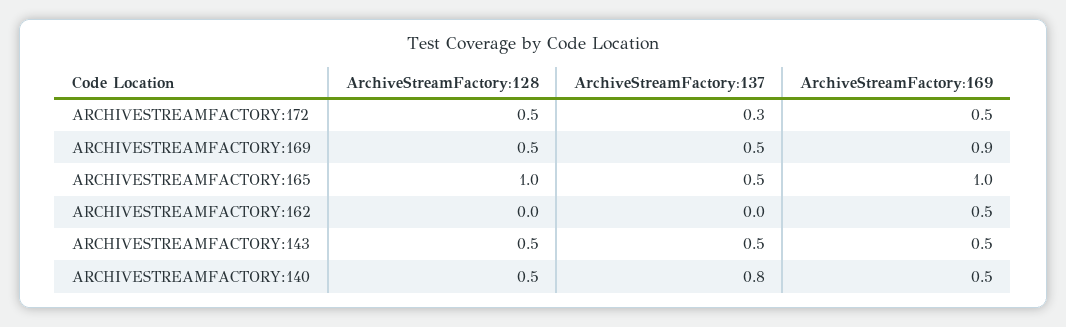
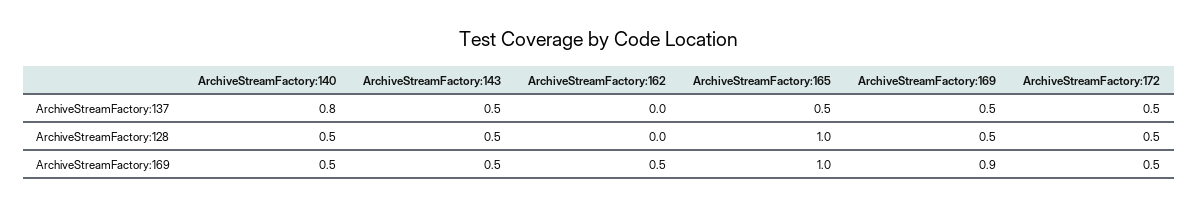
  {
    "ArchiveStreamFactory:128": {
      "ARCHIVESTREAMFACTORY:172": 0.5,
      "ARCHIVESTREAMFACTORY:169": 0.5,
      "ARCHIVESTREAMFACTORY:165": 1,
      "ARCHIVESTREAMFACTORY:162": 0,
      "ARCHIVESTREAMFACTORY:143": 0.5,
      "ARCHIVESTREAMFACTORY:140": 0.5
    },
    "ArchiveStreamFactory:137": {
-     "ARCHIVESTREAMFACTORY:172": 0.3,
+     "ARCHIVESTREAMFACTORY:172": 0.5,
      "ARCHIVESTREAMFACTORY:169": 0.5,
      "ARCHIVESTREAMFACTORY:165": 0.5,
      "ARCHIVESTREAMFACTORY:162": 0,
      "ARCHIVESTREAMFACTORY:143": 0.5,
      "ARCHIVESTREAMFACTORY:140": 0.8
    },
    "ArchiveStreamFactory:169": {
      "ARCHIVESTREAMFACTORY:172": 0.5,
      "ARCHIVESTREAMFACTORY:169": 0.9,
      "ARCHIVESTREAMFACTORY:165": 1,
      "ARCHIVESTREAMFACTORY:162": 0.5,
      "ARCHIVESTREAMFACTORY:143": 0.5,
      "ARCHIVESTREAMFACTORY:140": 0.5
    }
  }

